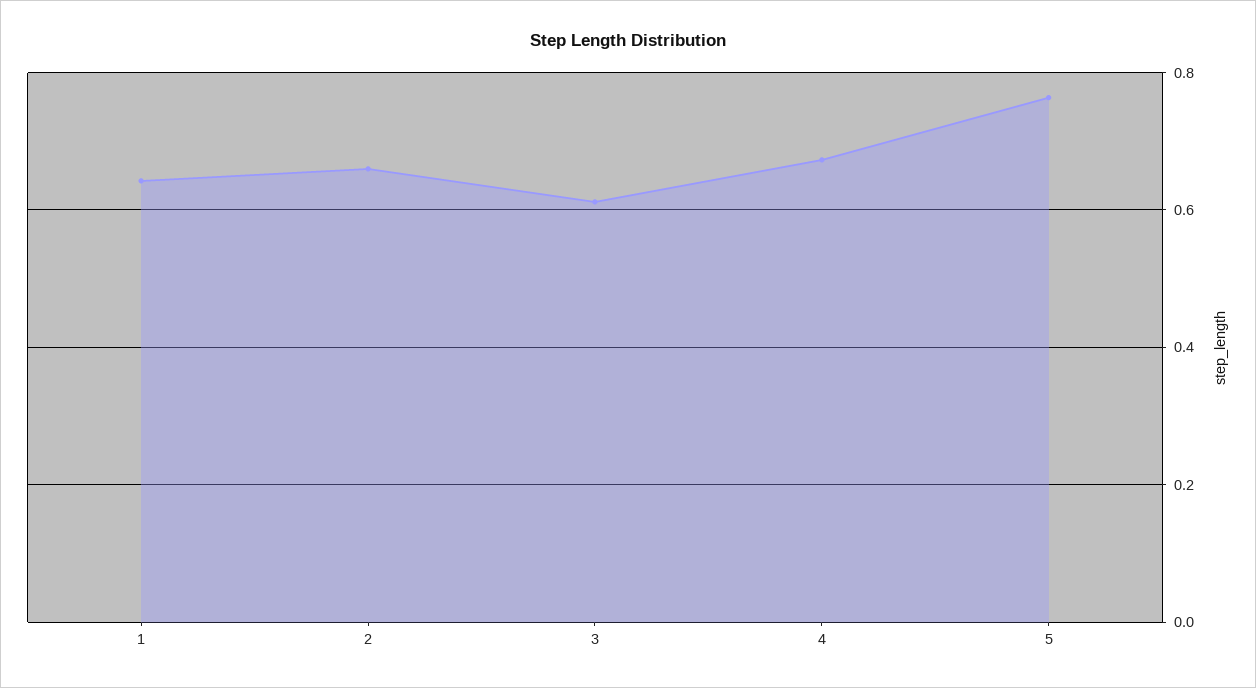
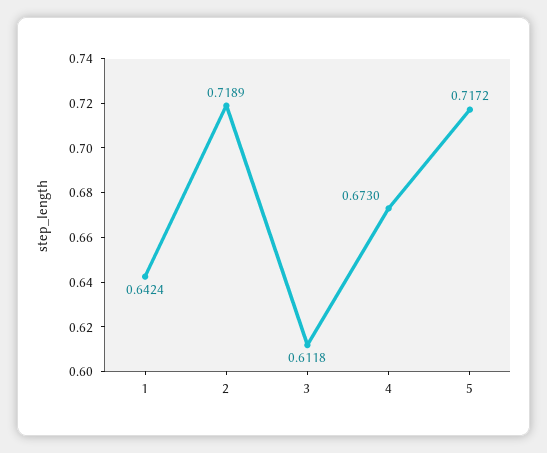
  {
    "1": 0.6424,
-   "2": 0.66,
+   "2": 0.7189,
    "3": 0.6118,
    "4": 0.673,
-   "5": 0.76
+   "5": 0.7172
  }

